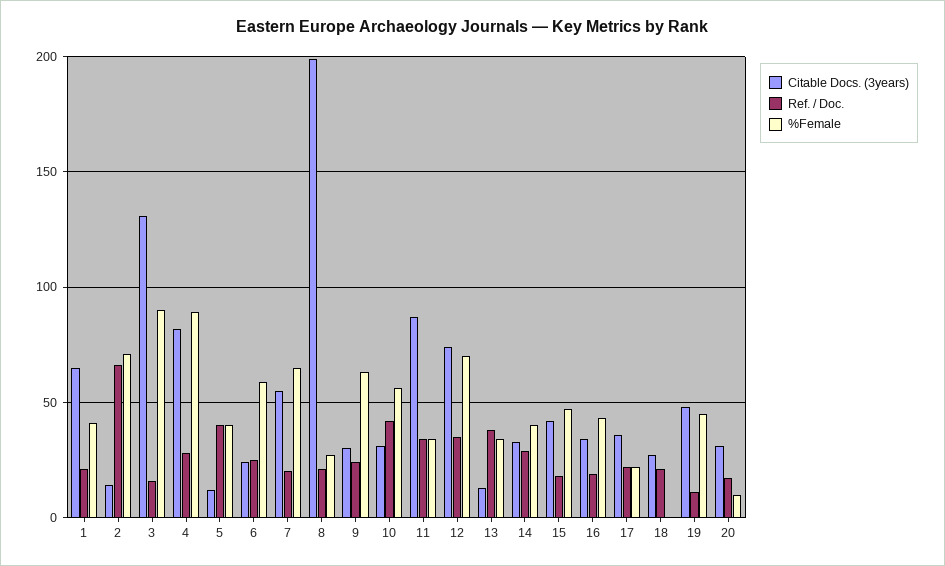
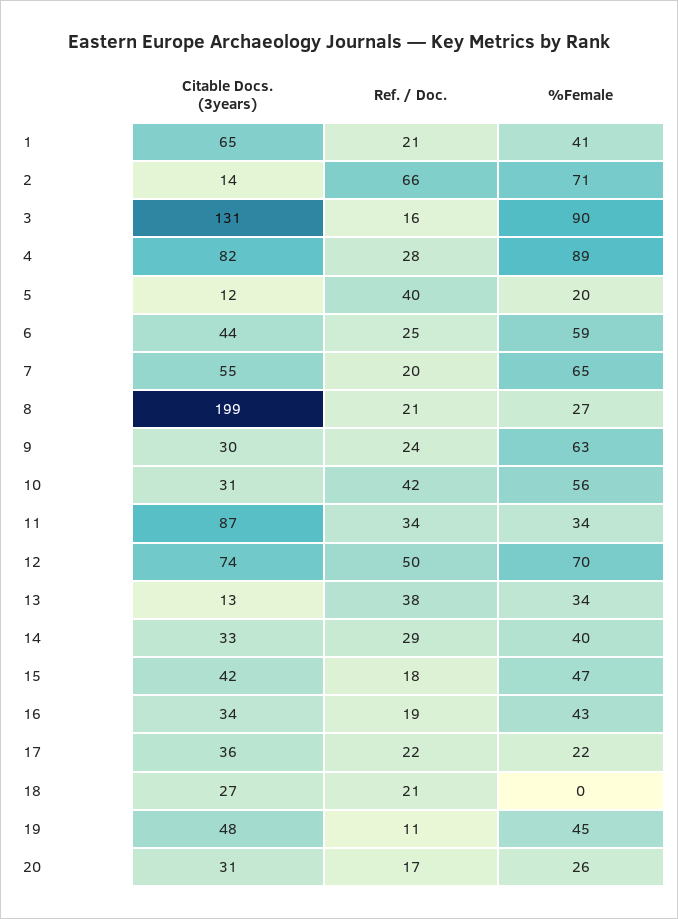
  {
    "Citable Docs. (3years)": {
      "1": 65,
      "2": 14,
      "3": 131,
      "4": 82,
      "5": 12,
-     "6": 25,
+     "6": 44,
      "7": 55,
      "8": 199,
      "9": 30,
      "10": 31,
      "11": 87,
      "12": 74,
      "13": 13,
      "14": 33,
      "15": 42,
      "16": 34,
      "17": 36,
      "18": 27,
      "19": 48,
      "20": 31
    },
    "Ref. / Doc.": {
      "1": 21,
      "2": 66,
      "3": 16,
      "4": 28,
      "5": 40,
      "6": 25,
      "7": 20,
      "8": 21,
      "9": 24,
      "10": 42,
      "11": 34,
-     "12": 35,
+     "12": 50,
      "13": 38,
      "14": 29,
      "15": 18,
      "16": 19,
      "17": 22,
      "18": 21,
      "19": 11,
      "20": 17
    },
    "%Female": {
      "1": 41,
      "2": 71,
      "3": 90,
      "4": 89,
-     "5": 40,
+     "5": 20,
      "6": 59,
      "7": 65,
      "8": 27,
      "9": 63,
      "10": 56,
      "11": 34,
      "12": 70,
      "13": 34,
      "14": 40,
      "15": 47,
      "16": 43,
      "17": 22,
      "18": 0,
      "19": 45,
-     "20": 10
+     "20": 26
    }
  }

